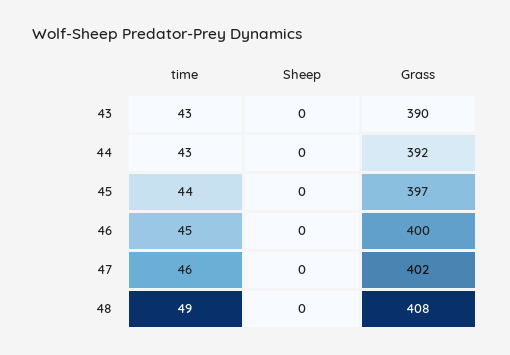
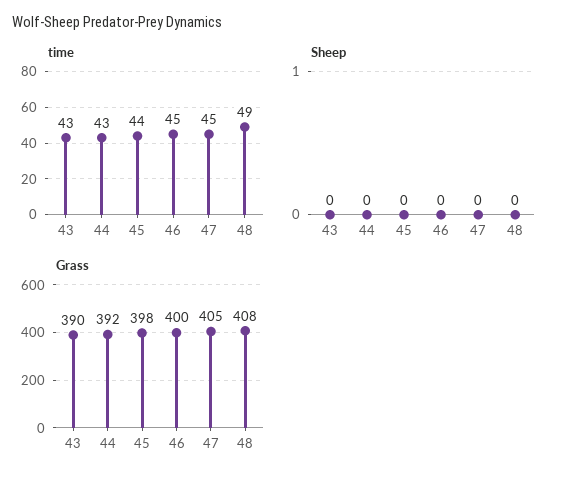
  {
    "time": {
      "43": 43,
      "44": 43,
      "45": 44,
      "46": 45,
-     "47": 46,
+     "47": 45,
      "48": 49
    },
    "Sheep": {
      "43": 0,
      "44": 0,
      "45": 0,
      "46": 0,
      "47": 0,
      "48": 0
    },
    "Grass": {
      "43": 390,
      "44": 392,
-     "45": 397,
+     "45": 398,
      "46": 400,
-     "47": 402,
+     "47": 405,
      "48": 408
    }
  }

